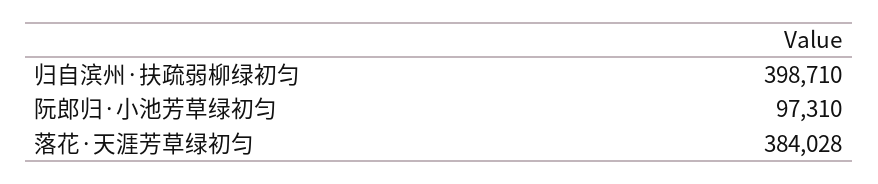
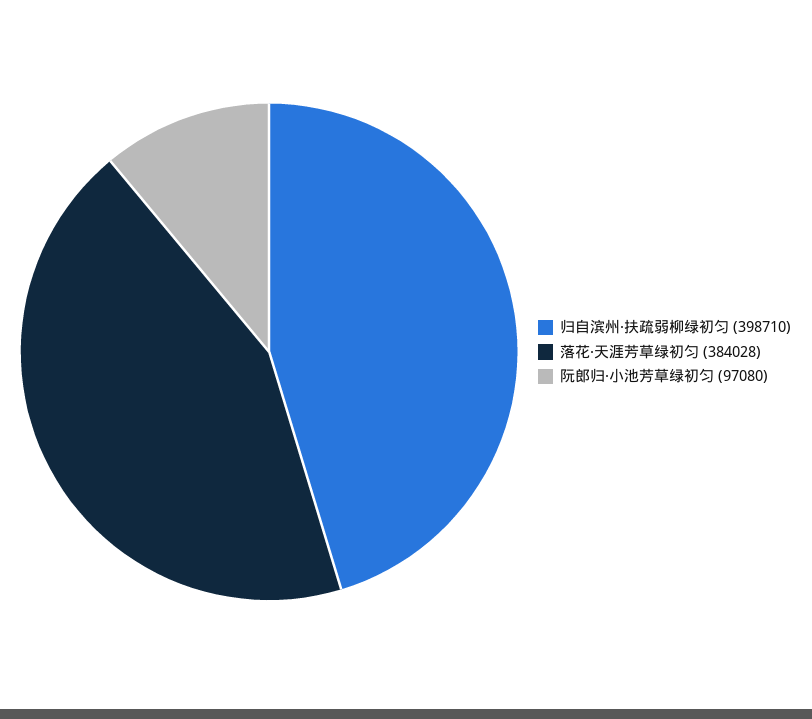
  {
    "归自滨州·扶疏弱柳绿初匀": 398710,
-   "阮郎归·小池芳草绿初匀": 97310,
+   "阮郎归·小池芳草绿初匀": 97080,
    "落花·天涯芳草绿初匀": 384028
  }

